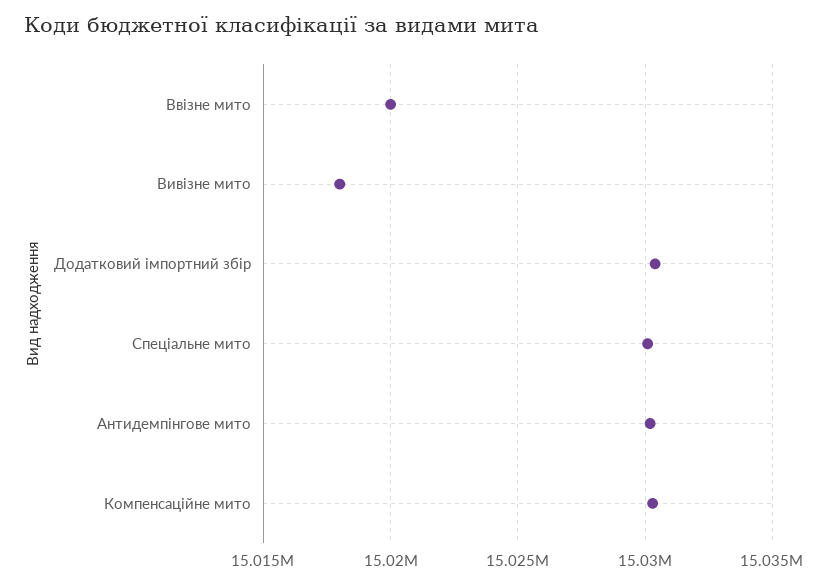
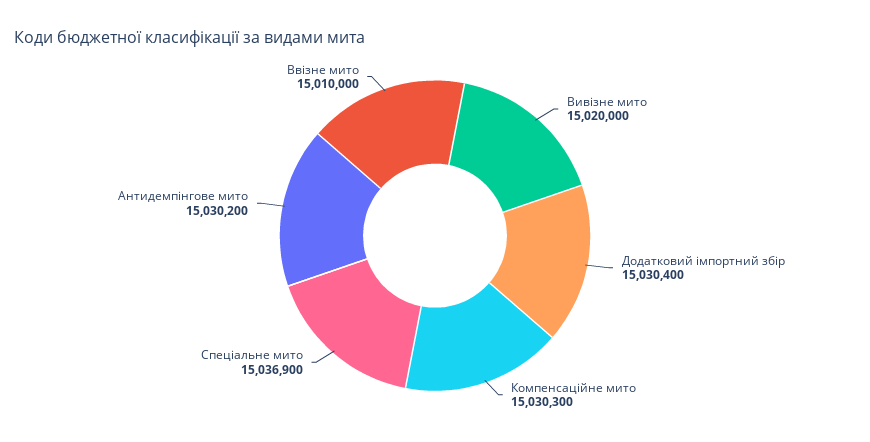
  {
-   "Ввізне мито": 15020000,
+   "Ввізне мито": 15010000,
-   "Вивізне мито": 15018000,
+   "Вивізне мито": 15020000,
    "Додатковий імпортний збір": 15030400,
-   "Спеціальне мито": 15030000,
+   "Спеціальне мито": 15036900,
    "Антидемпінгове мито": 15030200,
    "Компенсаційне мито": 15030300
  }

